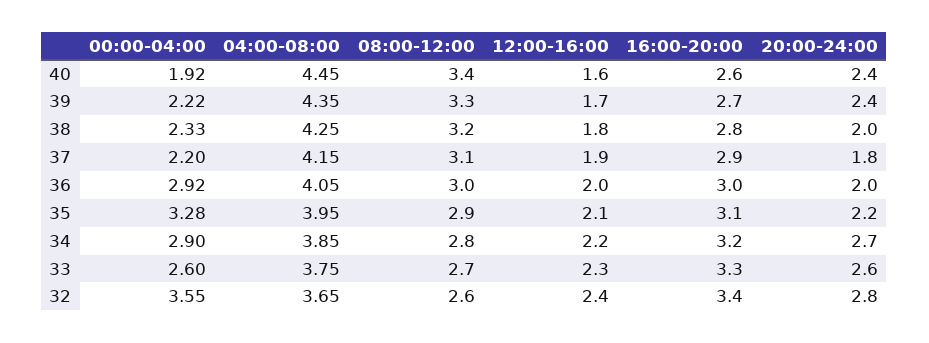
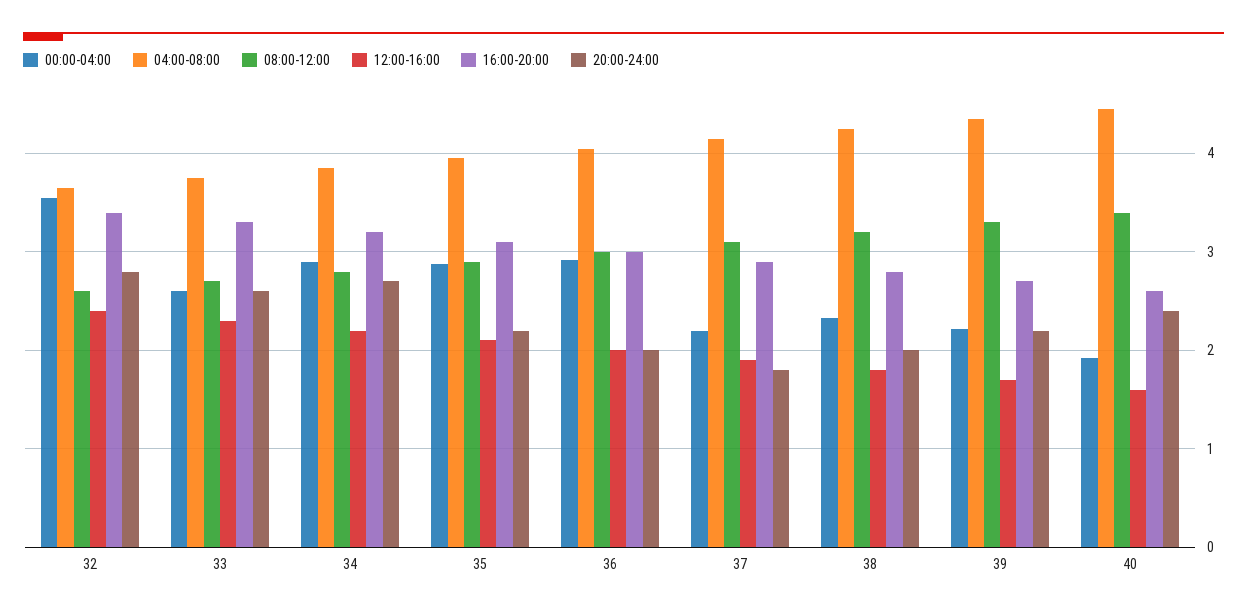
  {
    "00:00-04:00": {
      "40": 1.92,
      "39": 2.22,
      "38": 2.33,
      "37": 2.2,
      "36": 2.92,
-     "35": 3.28,
+     "35": 2.9,
      "34": 2.9,
      "33": 2.6,
      "32": 3.55
    },
    "04:00-08:00": {
      "40": 4.45,
      "39": 4.35,
      "38": 4.25,
      "37": 4.15,
      "36": 4.05,
      "35": 3.95,
      "34": 3.85,
      "33": 3.75,
      "32": 3.65
    },
    "08:00-12:00": {
      "40": 3.4,
      "39": 3.3,
      "38": 3.2,
      "37": 3.1,
      "36": 3,
      "35": 2.9,
      "34": 2.8,
      "33": 2.7,
      "32": 2.6
    },
    "12:00-16:00": {
      "40": 1.6,
      "39": 1.7,
      "38": 1.8,
      "37": 1.9,
      "36": 2,
      "35": 2.1,
      "34": 2.2,
      "33": 2.3,
      "32": 2.4
    },
    "16:00-20:00": {
      "40": 2.6,
      "39": 2.7,
      "38": 2.8,
      "37": 2.9,
      "36": 3,
      "35": 3.1,
      "34": 3.2,
      "33": 3.3,
      "32": 3.4
    },
    "20:00-24:00": {
      "40": 2.4,
-     "39": 2.4,
+     "39": 2.2,
      "38": 2,
      "37": 1.8,
      "36": 2,
      "35": 2.2,
      "34": 2.7,
      "33": 2.6,
      "32": 2.8
    }
  }

